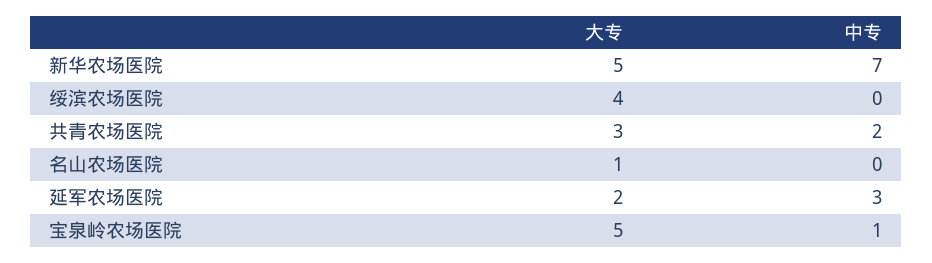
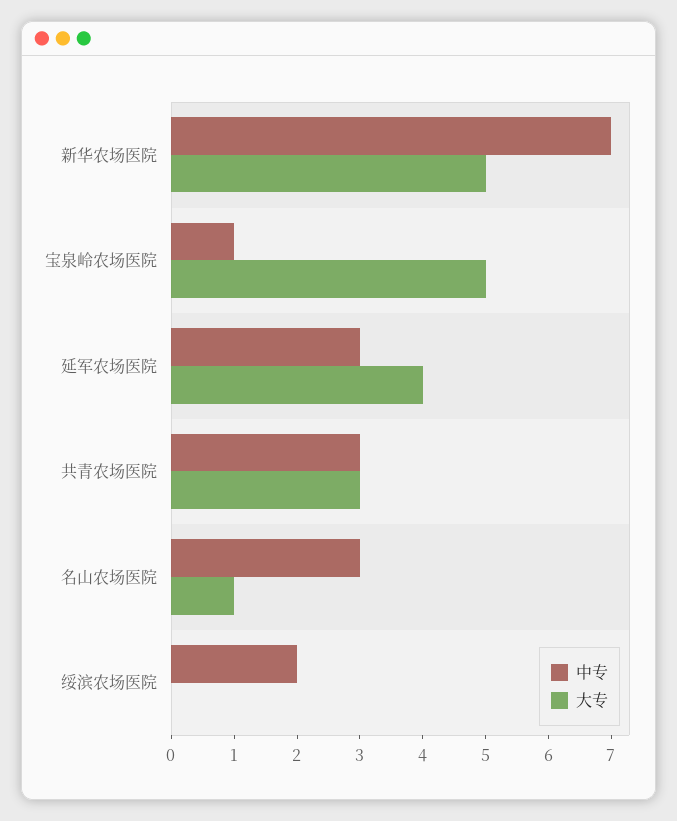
  {
    "大专": {
      "新华农场医院": 5,
-     "绥滨农场医院": 4,
+     "绥滨农场医院": 0,
      "共青农场医院": 3,
      "名山农场医院": 1,
-     "延军农场医院": 2,
+     "延军农场医院": 4,
      "宝泉岭农场医院": 5
    },
    "中专": {
      "新华农场医院": 7,
-     "绥滨农场医院": 0,
+     "绥滨农场医院": 2,
-     "共青农场医院": 2,
+     "共青农场医院": 3,
-     "名山农场医院": 0,
+     "名山农场医院": 3,
      "延军农场医院": 3,
      "宝泉岭农场医院": 1
    }
  }

